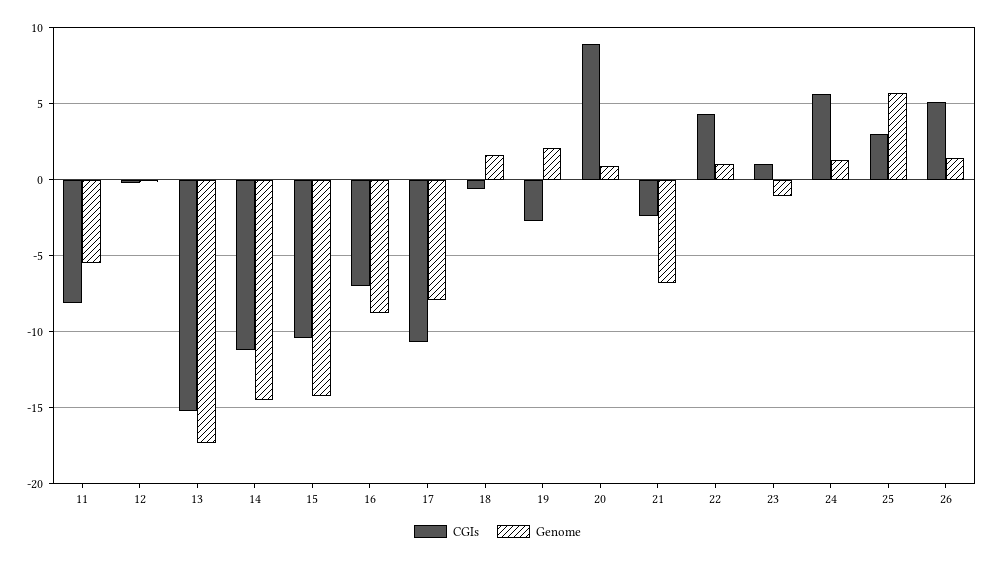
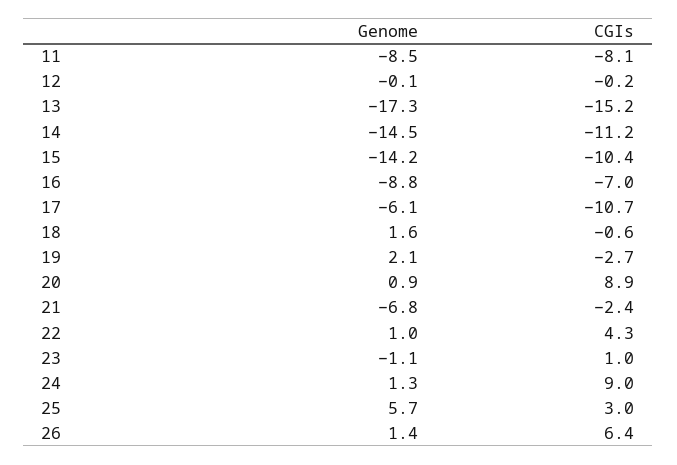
  {
    "CGIs": {
      "11": -8.1,
      "12": -0.2,
      "13": -15.2,
      "14": -11.2,
      "15": -10.4,
      "16": -7,
      "17": -10.7,
      "18": -0.6,
      "19": -2.7,
      "20": 8.9,
      "21": -2.4,
      "22": 4.3,
      "23": 1,
-     "24": 5.5,
+     "24": 9,
      "25": 3,
-     "26": 5
+     "26": 6.4
    },
    "Genome": {
-     "11": -5.5,
+     "11": -8.5,
      "12": -0.1,
      "13": -17.3,
      "14": -14.5,
      "15": -14.2,
      "16": -8.8,
-     "17": -8,
+     "17": -6.1,
      "18": 1.6,
      "19": 2.1,
      "20": 0.9,
      "21": -6.8,
      "22": 1,
      "23": -1.1,
      "24": 1.3,
      "25": 5.7,
      "26": 1.4
    }
  }

